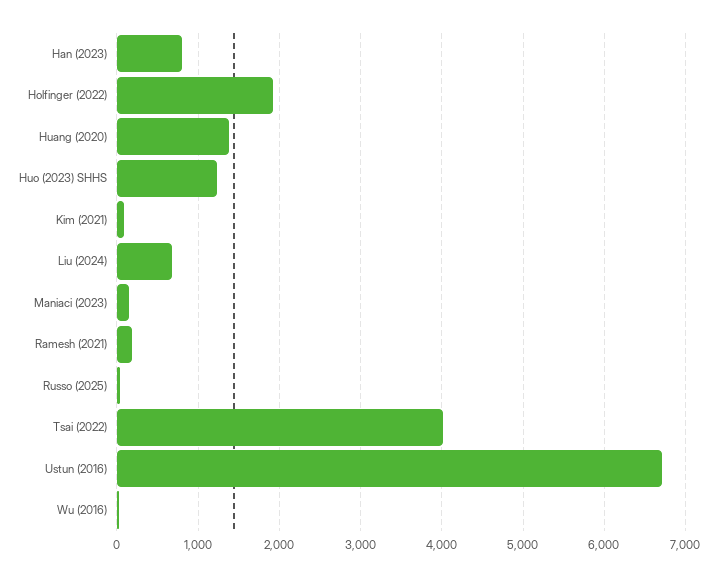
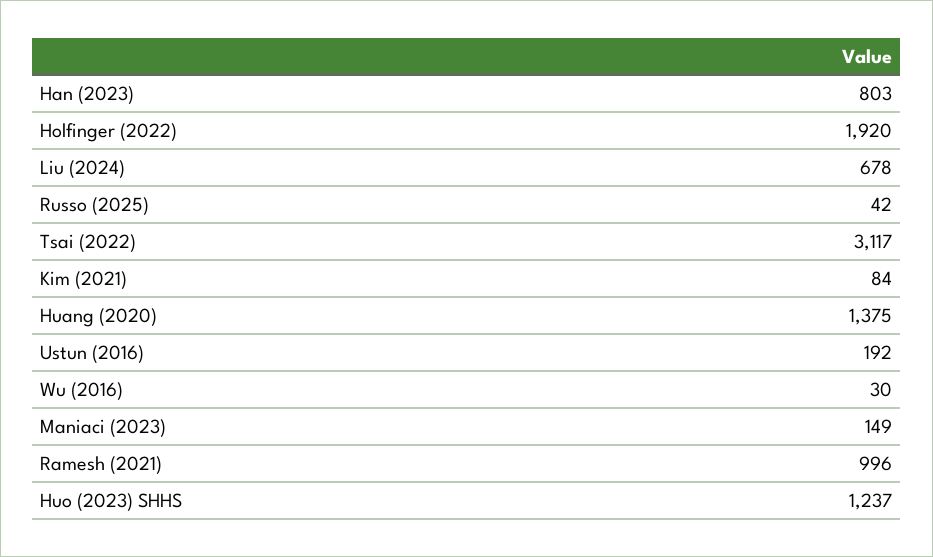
  {
    "Han (2023)": 803,
    "Holfinger (2022)": 1920,
    "Huang (2020)": 1375,
    "Huo (2023) SHHS": 1237,
    "Kim (2021)": 84,
    "Liu (2024)": 678,
    "Maniaci (2023)": 149,
-   "Ramesh (2021)": 200,
+   "Ramesh (2021)": 996,
    "Russo (2025)": 42,
-   "Tsai (2022)": 4000,
+   "Tsai (2022)": 3117,
-   "Ustun (2016)": 6700,
+   "Ustun (2016)": 192,
    "Wu (2016)": 30
  }

